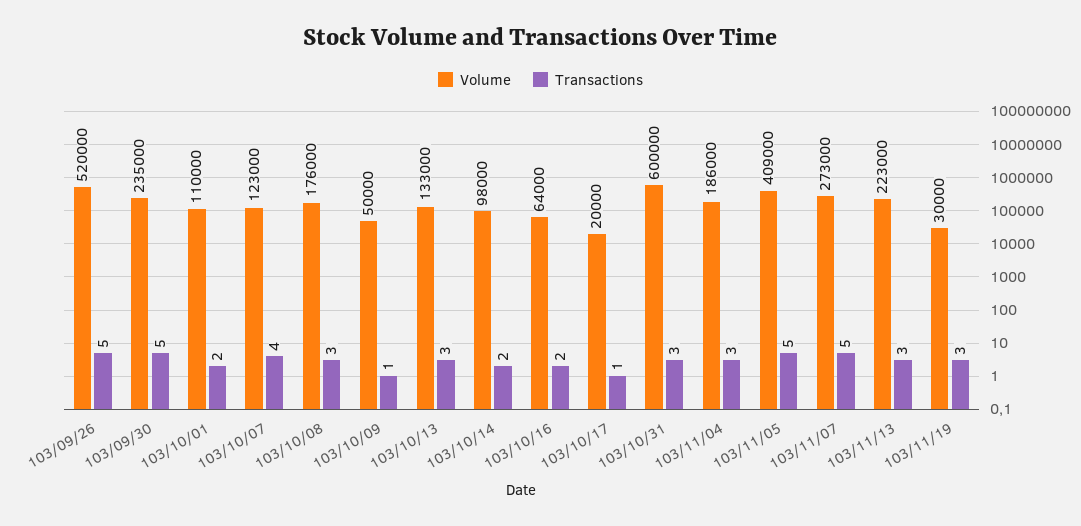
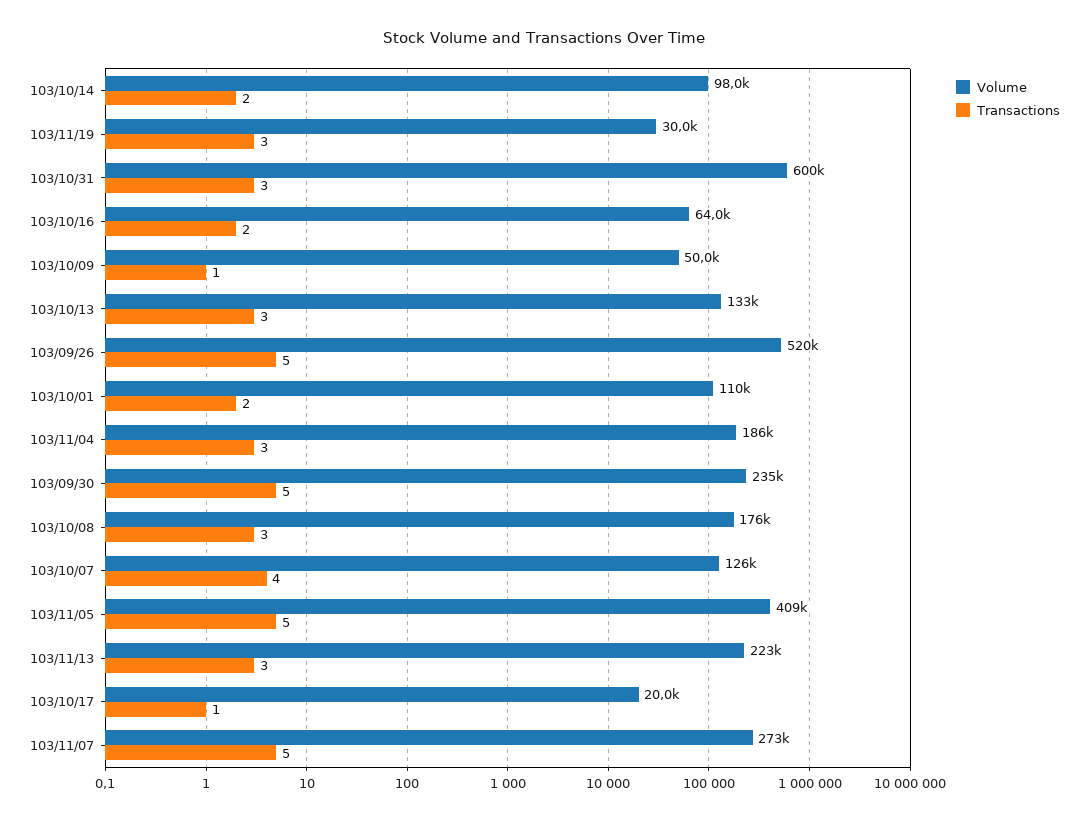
  {
    "Volume": {
      "103/09/26": 520000,
      "103/09/30": 235000,
      "103/10/01": 110000,
-     "103/10/07": 123000,
+     "103/10/07": 126000,
      "103/10/08": 176000,
      "103/10/09": 50000,
      "103/10/13": 133000,
      "103/10/14": 98000,
      "103/10/16": 64000,
      "103/10/17": 20000,
      "103/10/31": 600000,
      "103/11/04": 186000,
      "103/11/05": 409000,
      "103/11/07": 273000,
      "103/11/13": 223000,
      "103/11/19": 30000
    },
    "Transactions": {
      "103/09/26": 5,
      "103/09/30": 5,
      "103/10/01": 2,
      "103/10/07": 4,
      "103/10/08": 3,
      "103/10/09": 1,
      "103/10/13": 3,
      "103/10/14": 2,
      "103/10/16": 2,
      "103/10/17": 1,
      "103/10/31": 3,
      "103/11/04": 3,
      "103/11/05": 5,
      "103/11/07": 5,
      "103/11/13": 3,
      "103/11/19": 3
    }
  }

